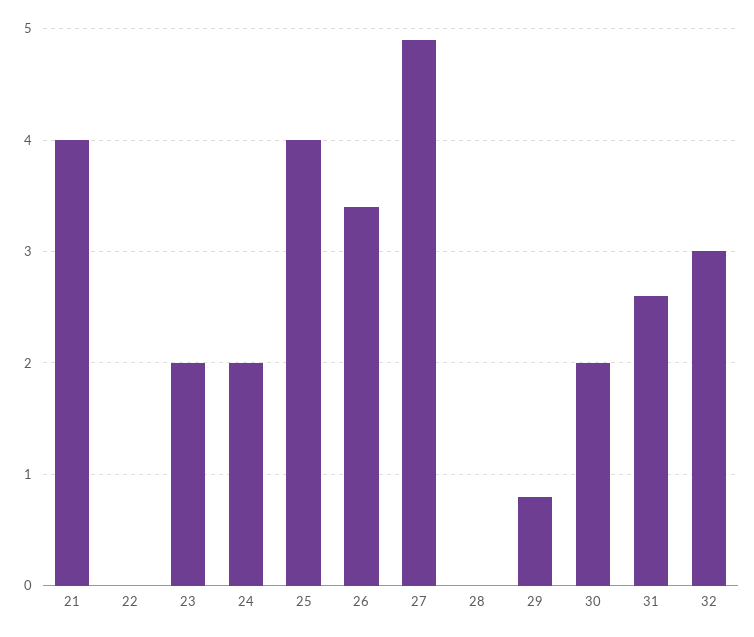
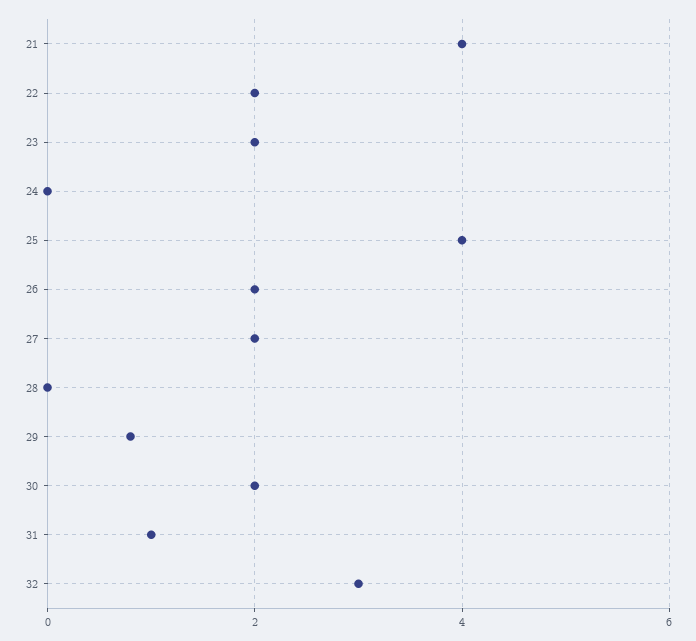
  {
    "21": 4,
-   "22": 0,
+   "22": 2,
    "23": 2,
-   "24": 2,
+   "24": 0,
    "25": 4,
-   "26": 3.4,
+   "26": 2,
-   "27": 4.9,
+   "27": 2,
    "28": 0,
    "29": 0.8,
    "30": 2,
-   "31": 2.6,
+   "31": 1,
    "32": 3
  }

